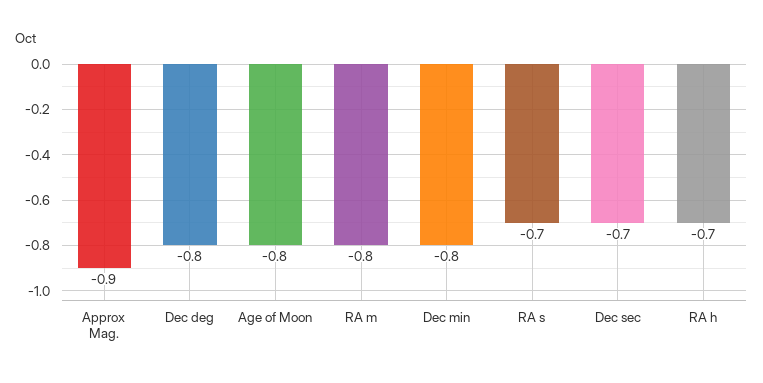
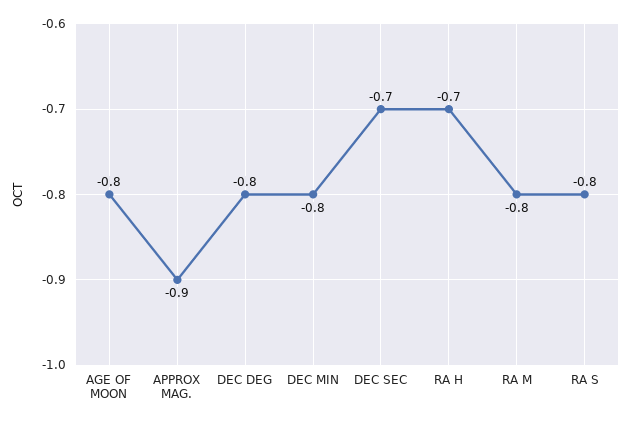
  {
    "Approx Mag.": -0.9,
    "Dec deg": -0.8,
    "Age of Moon": -0.8,
    "RA m": -0.8,
    "Dec min": -0.8,
-   "RA s": -0.7,
+   "RA s": -0.8,
    "Dec sec": -0.7,
    "RA h": -0.7
  }

